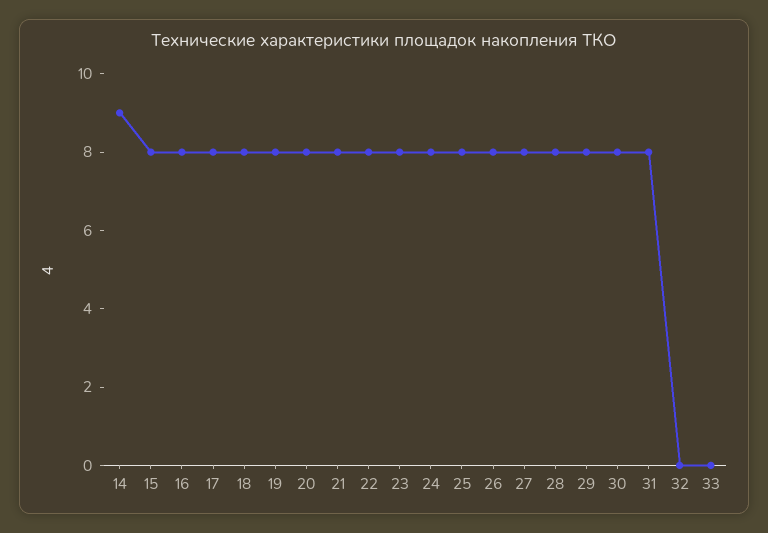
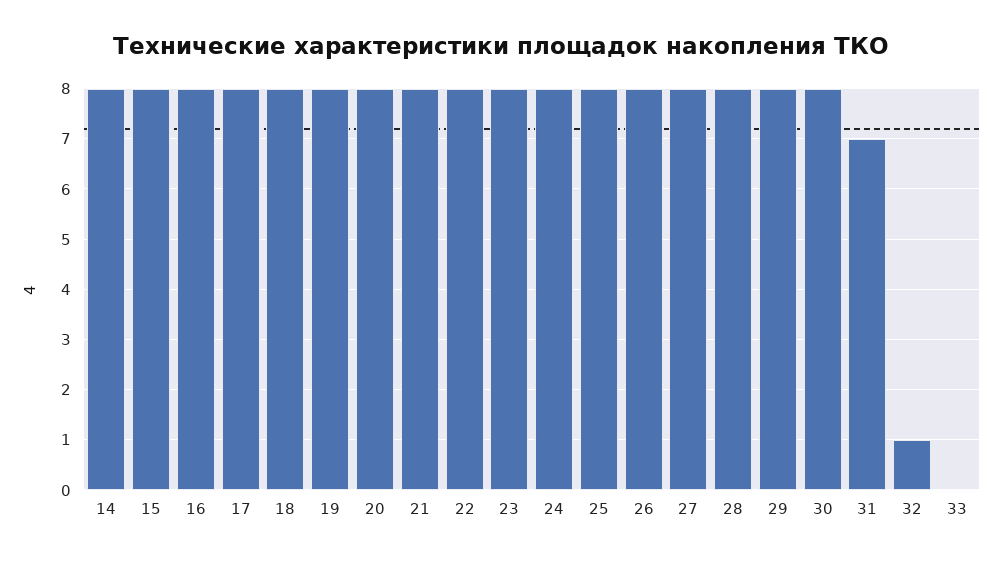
  {
-   "14": 9,
+   "14": 8,
    "15": 8,
    "16": 8,
    "17": 8,
    "18": 8,
    "19": 8,
    "20": 8,
    "21": 8,
    "22": 8,
    "23": 8,
    "24": 8,
    "25": 8,
    "26": 8,
    "27": 8,
    "28": 8,
    "29": 8,
    "30": 8,
-   "31": 8,
+   "31": 7,
-   "32": 0,
+   "32": 1,
    "33": 0
  }

